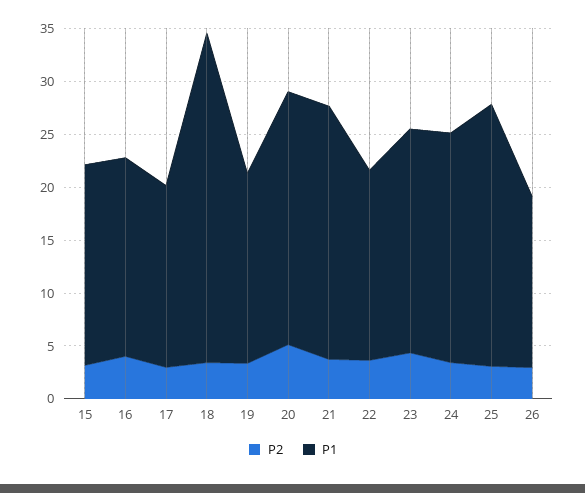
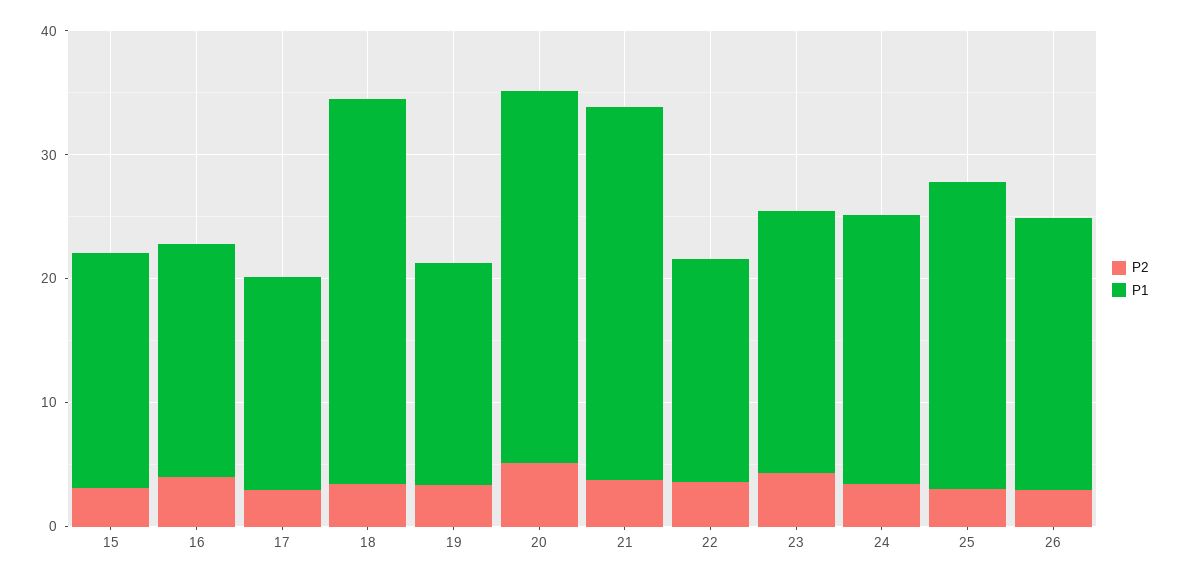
  {
    "P2": {
      "15": 3,
      "16": 4,
      "17": 3,
      "18": 3,
      "19": 3,
      "20": 5,
      "21": 4,
      "22": 4,
      "23": 4,
      "24": 3,
      "25": 3,
      "26": 3
    },
    "P1": {
      "15": 19,
      "16": 19,
      "17": 17,
      "18": 31,
      "19": 18,
-     "20": 24,
+     "20": 30,
-     "21": 24,
+     "21": 30,
      "22": 18,
      "23": 21,
      "24": 22,
      "25": 25,
-     "26": 16
+     "26": 22
    }
  }

